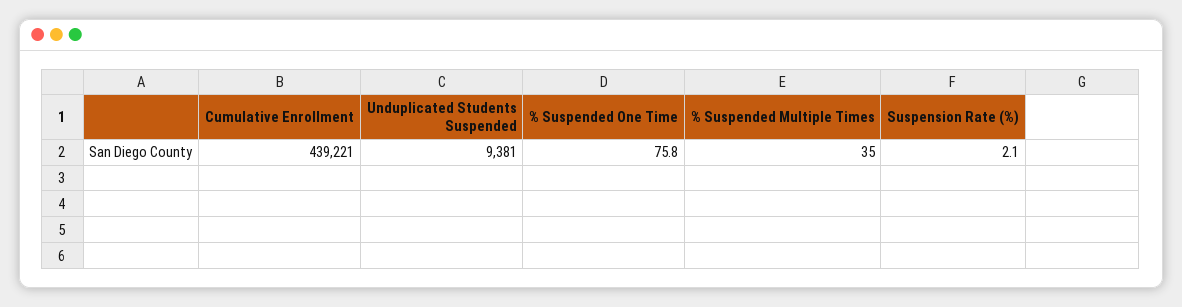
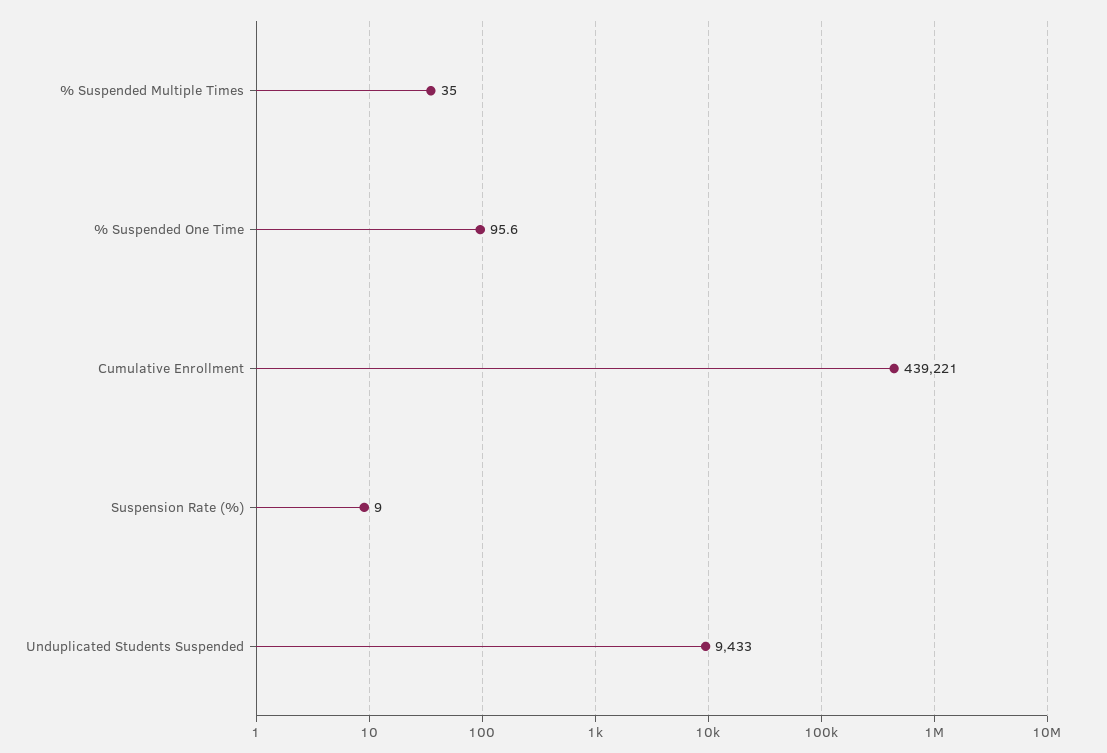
  {
    "Cumulative Enrollment": 439221,
-   "Unduplicated Students Suspended": 9381,
+   "Unduplicated Students Suspended": 9433,
-   "% Suspended One Time": 75.8,
+   "% Suspended One Time": 95.6,
    "% Suspended Multiple Times": 35,
-   "Suspension Rate (%)": 2.1
+   "Suspension Rate (%)": 9
  }

